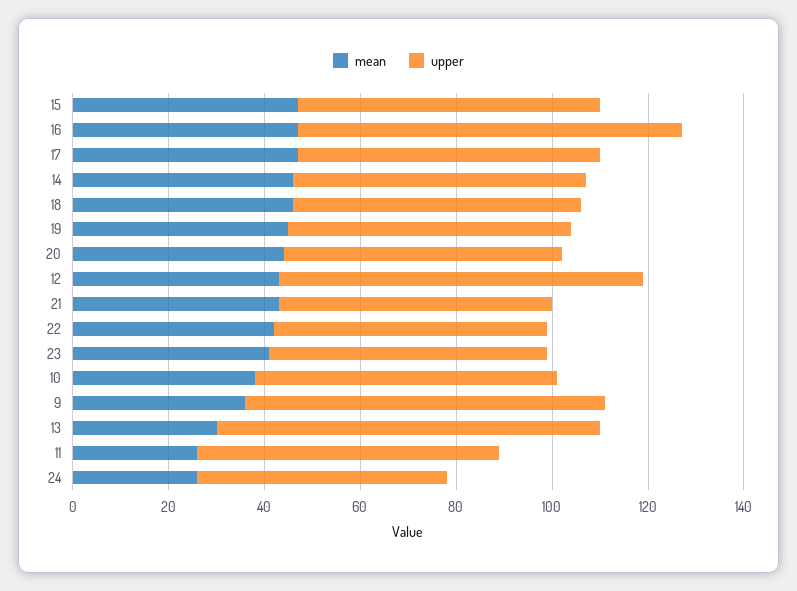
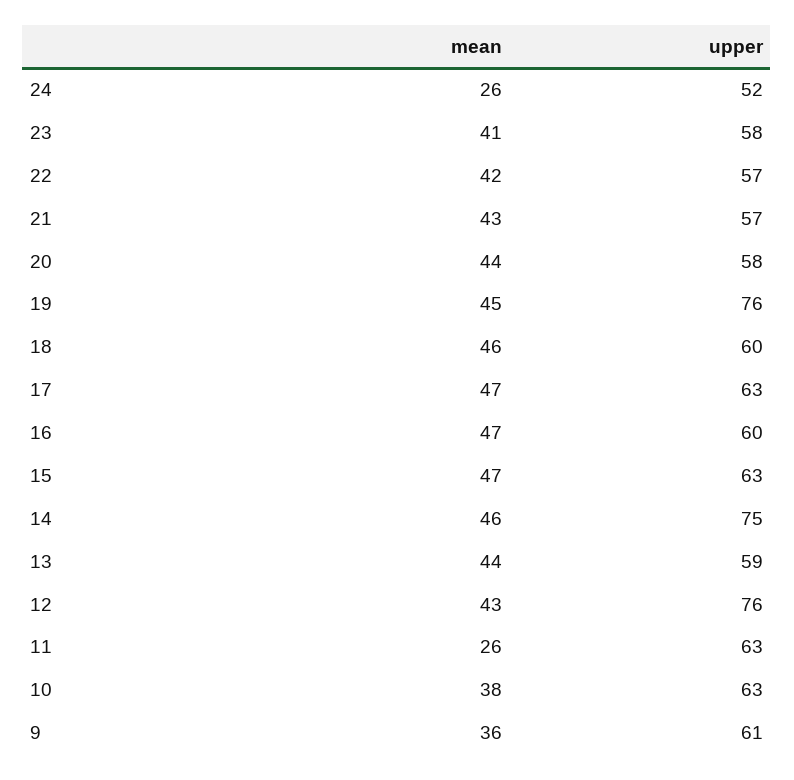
  {
    "mean": {
      "15": 47,
      "16": 47,
      "17": 47,
      "14": 46,
      "18": 46,
      "19": 45,
      "20": 44,
      "12": 43,
      "21": 43,
      "22": 42,
      "23": 41,
      "10": 38,
      "9": 36,
-     "13": 30,
+     "13": 44,
      "11": 26,
      "24": 26
    },
    "upper": {
      "15": 63,
-     "16": 80,
+     "16": 60,
      "17": 63,
-     "14": 60,
+     "14": 75,
      "18": 60,
-     "19": 60,
+     "19": 76,
      "20": 58,
      "12": 76,
      "21": 57,
      "22": 57,
      "23": 58,
      "10": 63,
-     "9": 75,
+     "9": 61,
-     "13": 80,
+     "13": 59,
      "11": 63,
      "24": 52
    }
  }

